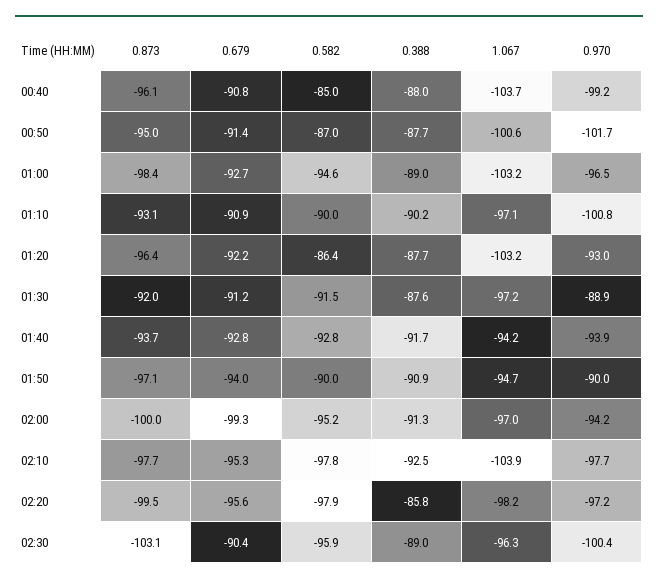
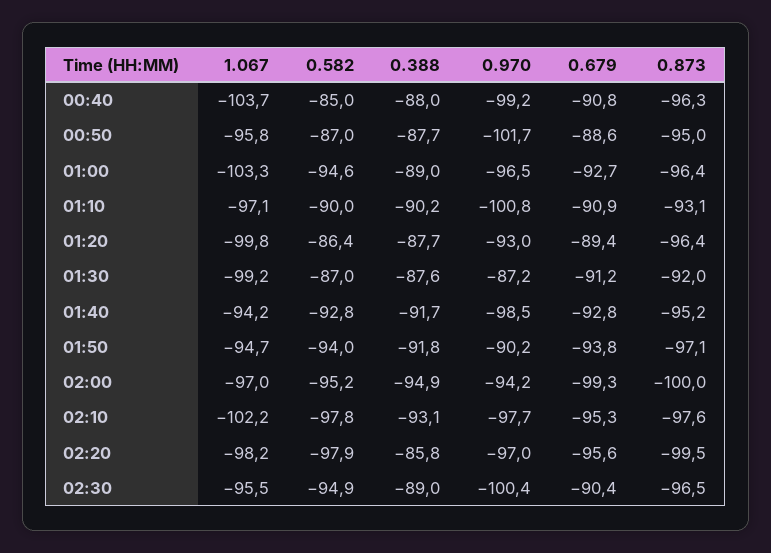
  {
    "0.873": {
-     "00:40": -96.1,
+     "00:40": -96.3,
      "00:50": -95,
-     "01:00": -98.4,
+     "01:00": -96.4,
      "01:10": -93.1,
      "01:20": -96.4,
      "01:30": -92,
-     "01:40": -93.7,
+     "01:40": -95.2,
      "01:50": -97.1,
      "02:00": -100,
-     "02:10": -97.7,
+     "02:10": -97.6,
      "02:20": -99.5,
-     "02:30": -103.1
+     "02:30": -96.5
    },
    "0.679": {
      "00:40": -90.8,
-     "00:50": -91.4,
+     "00:50": -88.6,
      "01:00": -92.7,
      "01:10": -90.9,
-     "01:20": -92.2,
+     "01:20": -89.4,
      "01:30": -91.2,
      "01:40": -92.8,
-     "01:50": -94,
+     "01:50": -93.8,
      "02:00": -99.3,
      "02:10": -95.3,
      "02:20": -95.6,
      "02:30": -90.4
    },
    "0.582": {
      "00:40": -85,
      "00:50": -87,
      "01:00": -94.6,
      "01:10": -90,
      "01:20": -86.4,
-     "01:30": -91.5,
+     "01:30": -87,
      "01:40": -92.8,
-     "01:50": -90,
+     "01:50": -94,
      "02:00": -95.2,
      "02:10": -97.8,
      "02:20": -97.9,
-     "02:30": -95.9
+     "02:30": -94.9
    },
    "0.388": {
      "00:40": -88,
      "00:50": -87.7,
      "01:00": -89,
      "01:10": -90.2,
      "01:20": -87.7,
      "01:30": -87.6,
      "01:40": -91.7,
-     "01:50": -90.9,
+     "01:50": -91.8,
-     "02:00": -91.3,
+     "02:00": -94.9,
-     "02:10": -92.5,
+     "02:10": -93.1,
      "02:20": -85.8,
      "02:30": -89
    },
    "1.067": {
      "00:40": -103.7,
-     "00:50": -100.6,
+     "00:50": -95.8,
-     "01:00": -103.2,
+     "01:00": -103.3,
      "01:10": -97.1,
-     "01:20": -103.2,
+     "01:20": -99.8,
-     "01:30": -97.2,
+     "01:30": -99.2,
      "01:40": -94.2,
      "01:50": -94.7,
      "02:00": -97,
-     "02:10": -103.9,
+     "02:10": -102.2,
      "02:20": -98.2,
-     "02:30": -96.3
+     "02:30": -95.5
    },
    "0.970": {
      "00:40": -99.2,
      "00:50": -101.7,
      "01:00": -96.5,
      "01:10": -100.8,
      "01:20": -93,
-     "01:30": -88.9,
+     "01:30": -87.2,
-     "01:40": -93.9,
+     "01:40": -98.5,
-     "01:50": -90,
+     "01:50": -90.2,
      "02:00": -94.2,
      "02:10": -97.7,
-     "02:20": -97.2,
+     "02:20": -97,
      "02:30": -100.4
    }
  }

